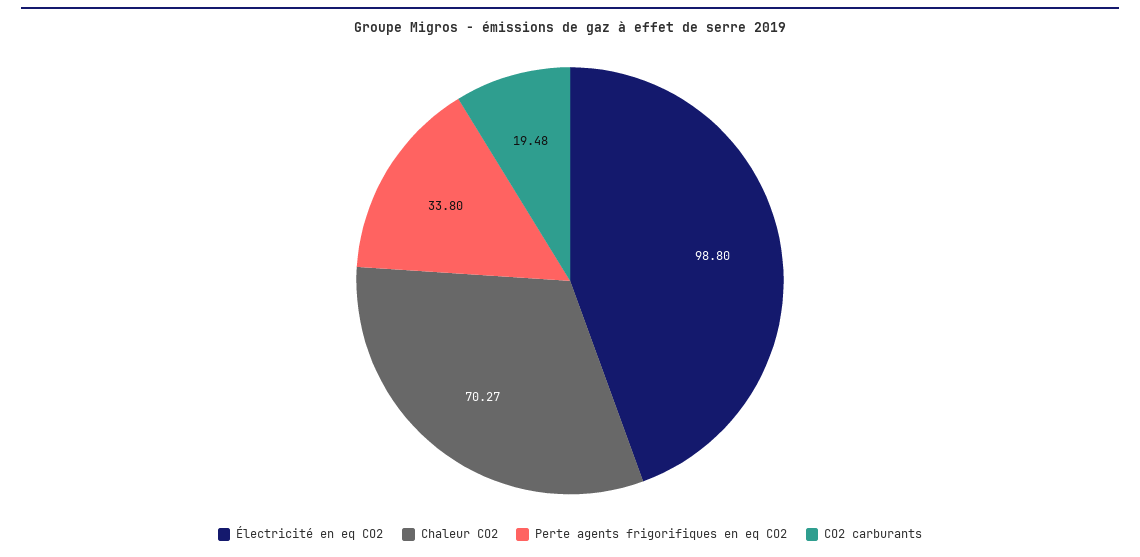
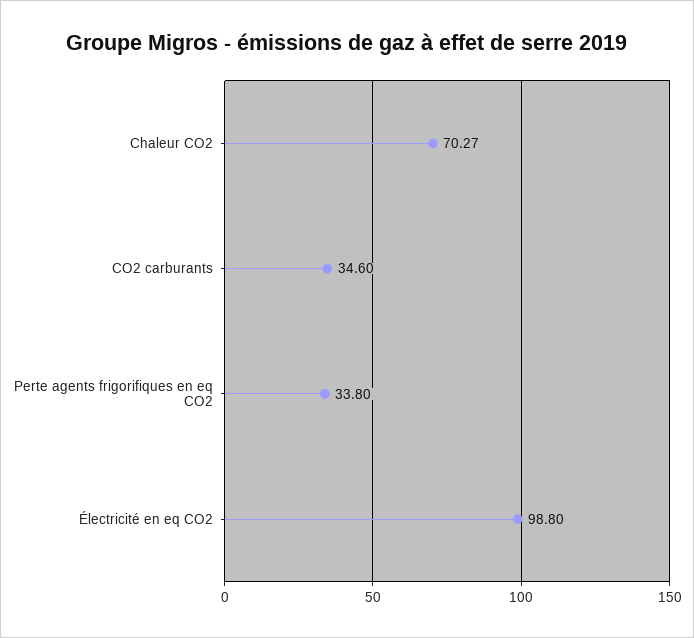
  {
    "Électricité en eq CO2": 98.8,
    "Chaleur CO2": 70.27,
    "Perte agents frigorifiques en eq CO2": 33.8,
-   "CO2 carburants": 19.48
+   "CO2 carburants": 34.6
  }

